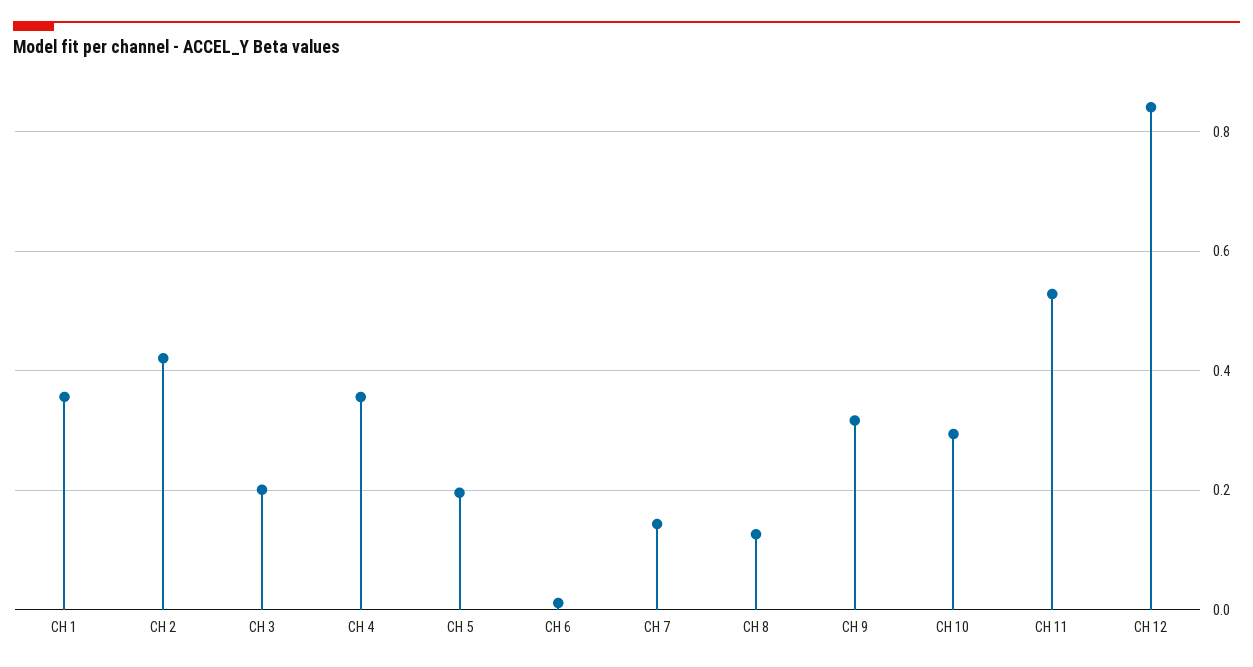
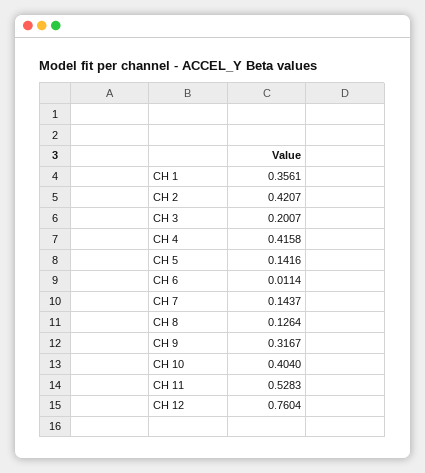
  {
    "CH 1": 0.3561,
    "CH 2": 0.4207,
    "CH 3": 0.2007,
-   "CH 4": 0.36,
+   "CH 4": 0.4158,
-   "CH 5": 0.2,
+   "CH 5": 0.1416,
    "CH 6": 0.0114,
    "CH 7": 0.1437,
    "CH 8": 0.1264,
    "CH 9": 0.3167,
-   "CH 10": 0.3,
+   "CH 10": 0.404,
    "CH 11": 0.5283,
-   "CH 12": 0.84
+   "CH 12": 0.7604
  }

